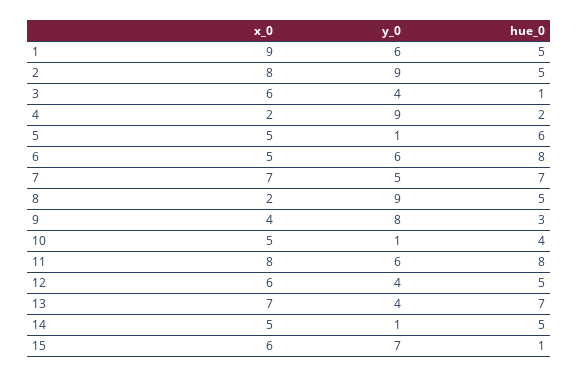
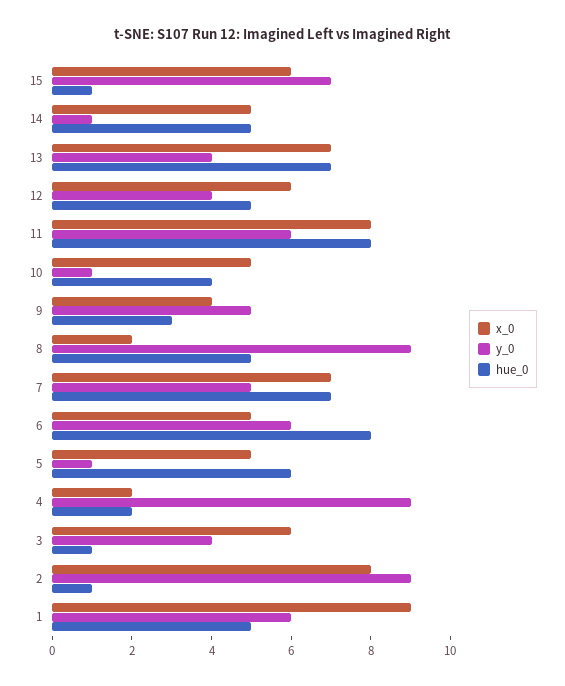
  {
    "x_0": {
      "1": 9,
      "2": 8,
      "3": 6,
      "4": 2,
      "5": 5,
      "6": 5,
      "7": 7,
      "8": 2,
      "9": 4,
      "10": 5,
      "11": 8,
      "12": 6,
      "13": 7,
      "14": 5,
      "15": 6
    },
    "y_0": {
      "1": 6,
      "2": 9,
      "3": 4,
      "4": 9,
      "5": 1,
      "6": 6,
      "7": 5,
      "8": 9,
-     "9": 8,
+     "9": 5,
      "10": 1,
      "11": 6,
      "12": 4,
      "13": 4,
      "14": 1,
      "15": 7
    },
    "hue_0": {
      "1": 5,
-     "2": 5,
+     "2": 1,
      "3": 1,
      "4": 2,
      "5": 6,
      "6": 8,
      "7": 7,
      "8": 5,
      "9": 3,
      "10": 4,
      "11": 8,
      "12": 5,
      "13": 7,
      "14": 5,
      "15": 1
    }
  }

